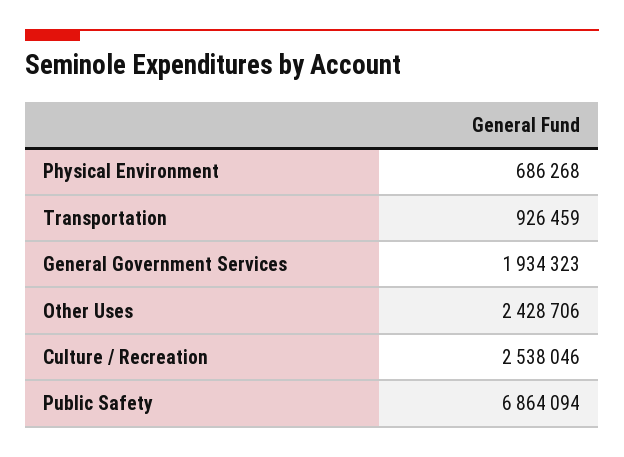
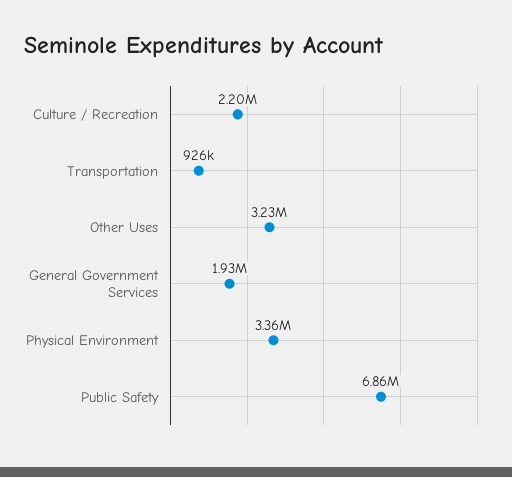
  {
-   "Physical Environment": 686268,
+   "Physical Environment": 3360000,
    "Transportation": 926459,
    "General Government Services": 1934323,
-   "Other Uses": 2428706,
+   "Other Uses": 3230000,
-   "Culture / Recreation": 2538046,
+   "Culture / Recreation": 2200000,
    "Public Safety": 6864094
  }

